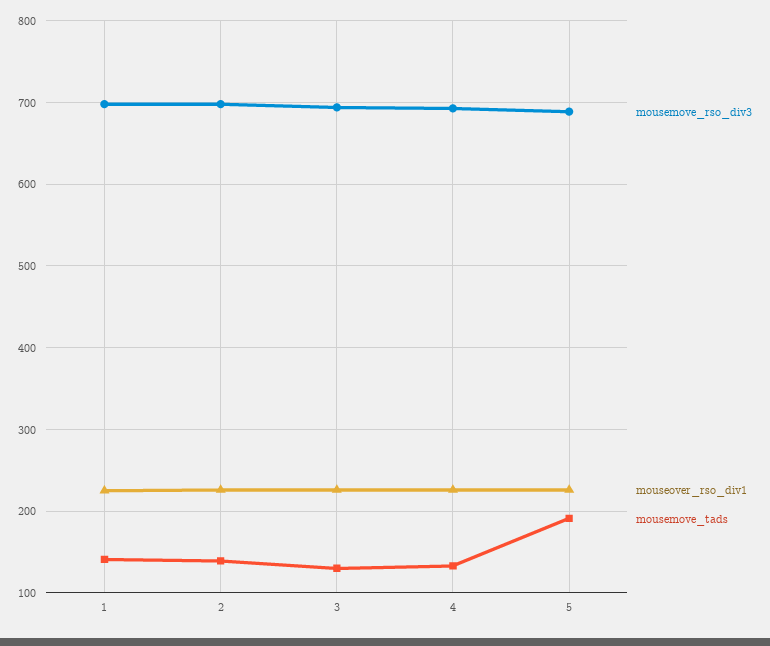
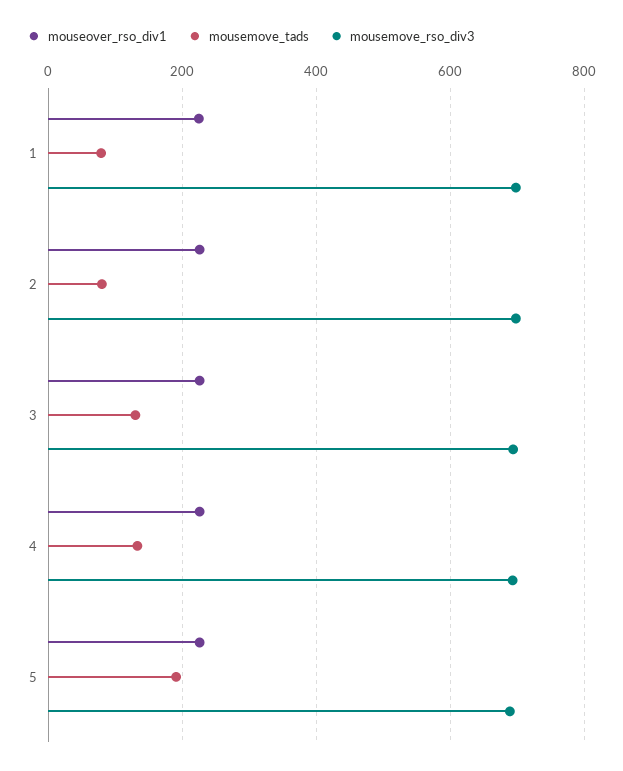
  {
    "mousemove_rso_div3": {
      "1": 700,
      "2": 700,
      "3": 690,
      "4": 690,
      "5": 690
    },
    "mouseover_rso_div1": {
      "1": 230,
      "2": 230,
      "3": 230,
      "4": 230,
      "5": 230
    },
    "mousemove_tads": {
-     "1": 140,
+     "1": 80,
-     "2": 140,
+     "2": 80,
      "3": 130,
      "4": 130,
      "5": 190
    }
  }

